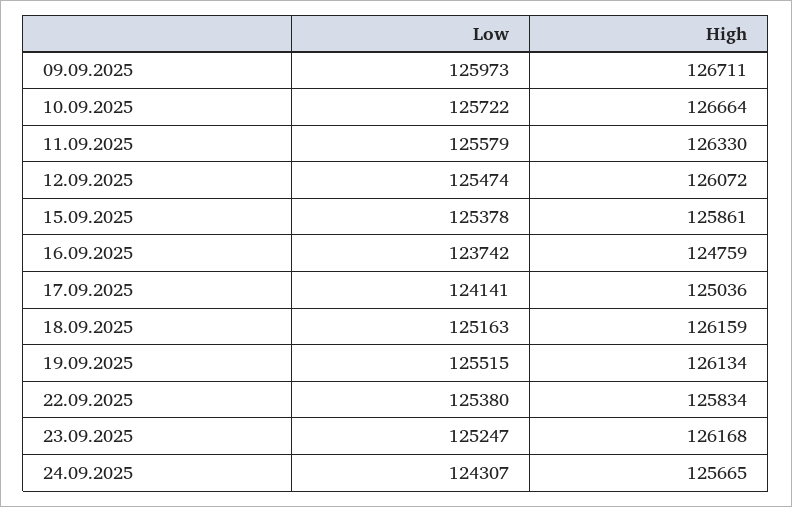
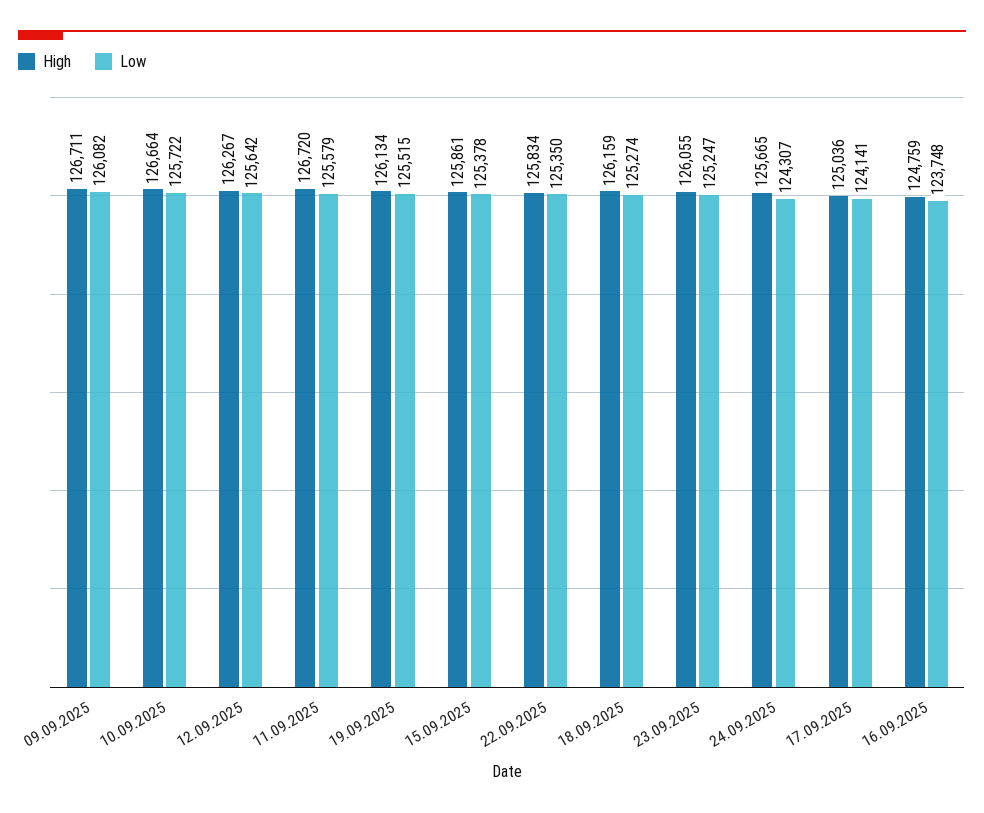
  {
    "Low": {
-     "09.09.2025": 125973,
+     "09.09.2025": 126082,
      "10.09.2025": 125722,
      "11.09.2025": 125579,
-     "12.09.2025": 125474,
+     "12.09.2025": 125642,
      "15.09.2025": 125378,
-     "16.09.2025": 123742,
+     "16.09.2025": 123748,
      "17.09.2025": 124141,
-     "18.09.2025": 125163,
+     "18.09.2025": 125274,
      "19.09.2025": 125515,
-     "22.09.2025": 125380,
+     "22.09.2025": 125350,
      "23.09.2025": 125247,
      "24.09.2025": 124307
    },
    "High": {
      "09.09.2025": 126711,
      "10.09.2025": 126664,
-     "11.09.2025": 126330,
+     "11.09.2025": 126720,
-     "12.09.2025": 126072,
+     "12.09.2025": 126267,
      "15.09.2025": 125861,
      "16.09.2025": 124759,
      "17.09.2025": 125036,
      "18.09.2025": 126159,
      "19.09.2025": 126134,
      "22.09.2025": 125834,
-     "23.09.2025": 126168,
+     "23.09.2025": 126055,
      "24.09.2025": 125665
    }
  }

